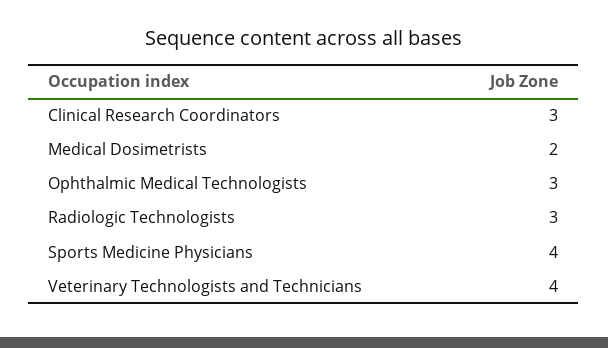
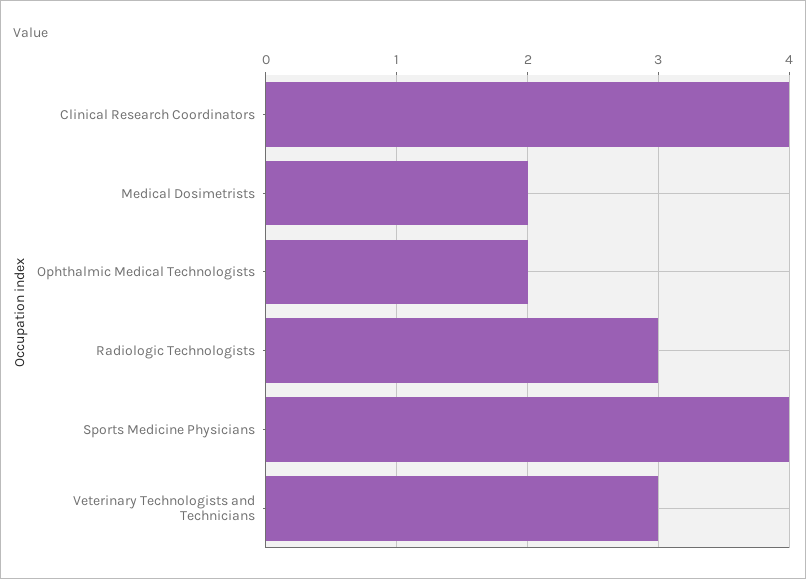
  {
-   "Clinical Research Coordinators": 3,
+   "Clinical Research Coordinators": 4,
    "Medical Dosimetrists": 2,
-   "Ophthalmic Medical Technologists": 3,
+   "Ophthalmic Medical Technologists": 2,
    "Radiologic Technologists": 3,
    "Sports Medicine Physicians": 4,
-   "Veterinary Technologists and Technicians": 4
+   "Veterinary Technologists and Technicians": 3
  }

